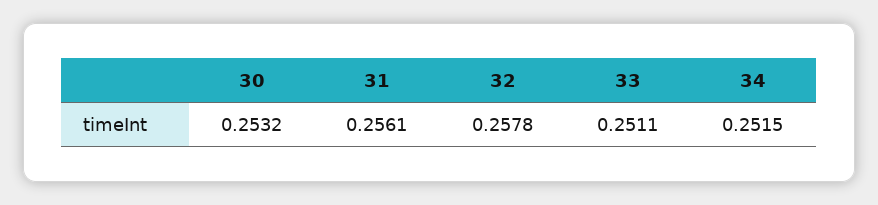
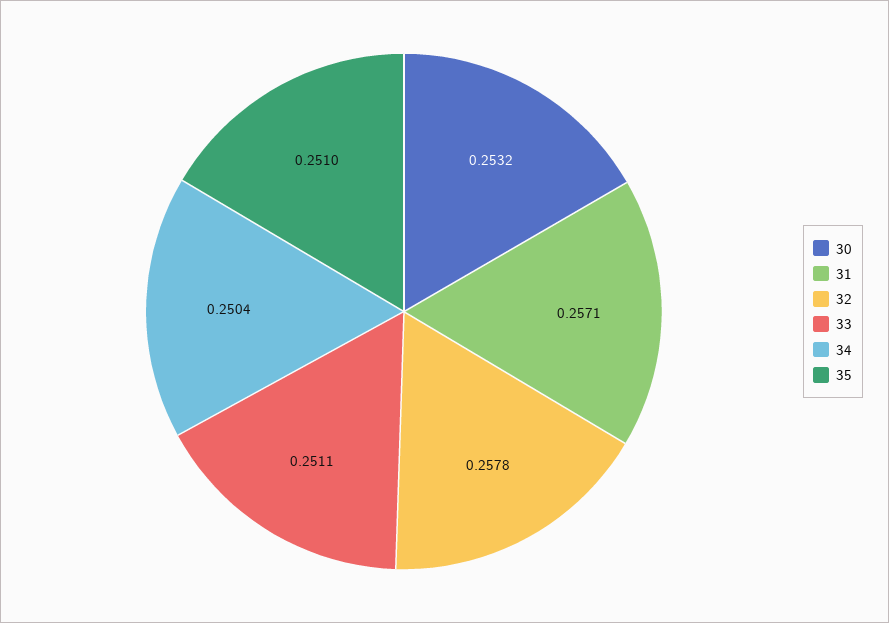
  {
    "30": 0.2532,
-   "31": 0.2561,
+   "31": 0.2571,
    "32": 0.2578,
    "33": 0.2511,
-   "34": 0.2515
+   "34": 0.2504,
+   "35": 0.251
  }

